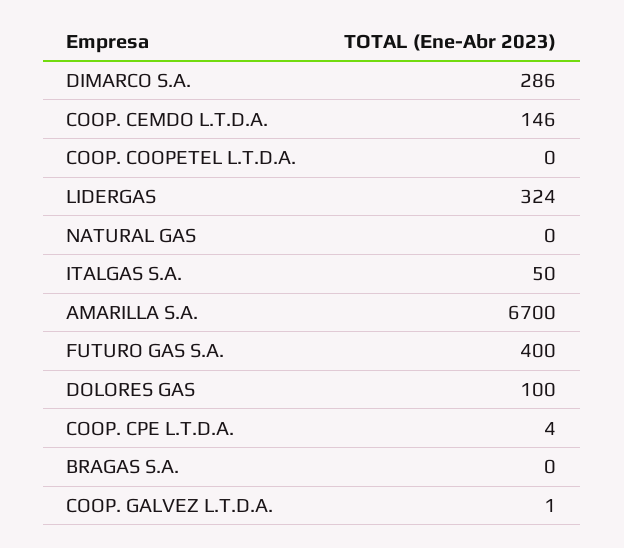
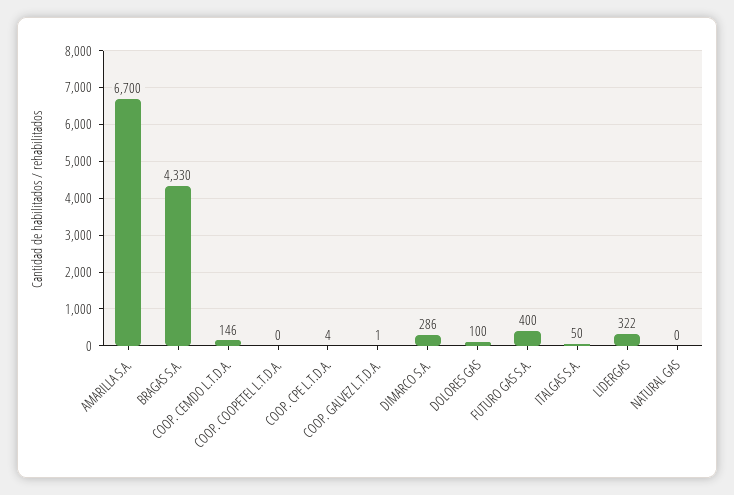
  {
    "DIMARCO S.A.": 286,
    "COOP. CEMDO L.T.D.A.": 146,
    "COOP. COOPETEL L.T.D.A.": 0,
-   "LIDERGAS": 324,
+   "LIDERGAS": 322,
    "NATURAL GAS": 0,
    "ITALGAS S.A.": 50,
    "AMARILLA S.A.": 6700,
    "FUTURO GAS S.A.": 400,
    "DOLORES GAS": 100,
    "COOP. CPE L.T.D.A.": 4,
-   "BRAGAS S.A.": 0,
+   "BRAGAS S.A.": 4330,
    "COOP. GALVEZ L.T.D.A.": 1
  }

